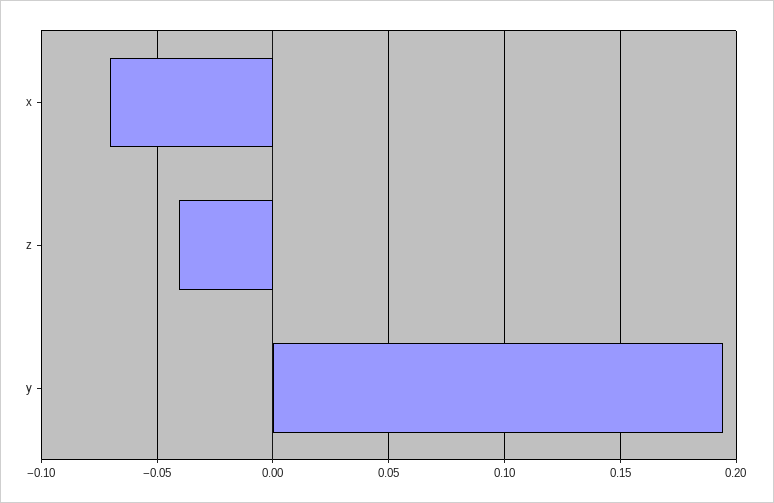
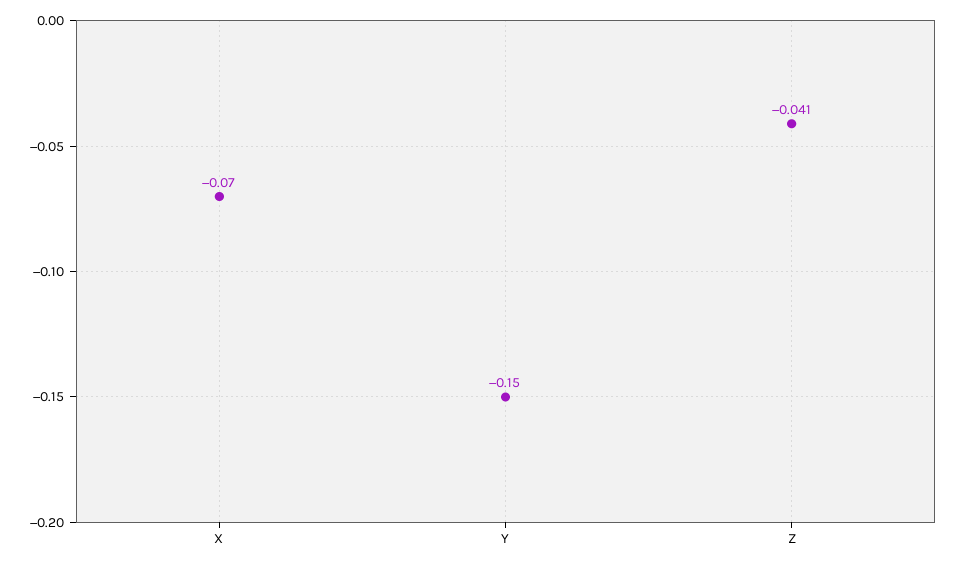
  {
    "x": -0.07,
    "z": -0.041,
-   "y": 0.195
+   "y": -0.15
  }

